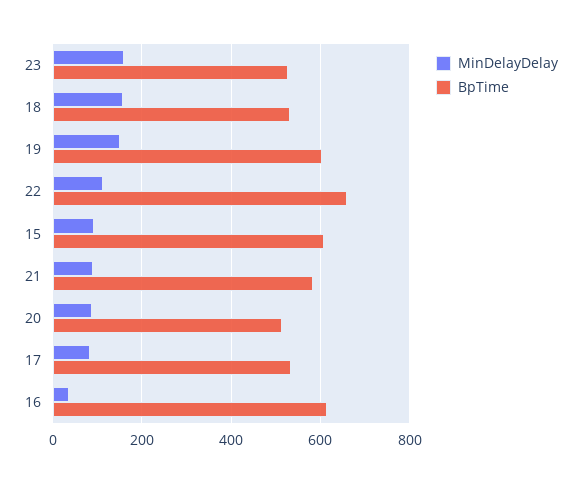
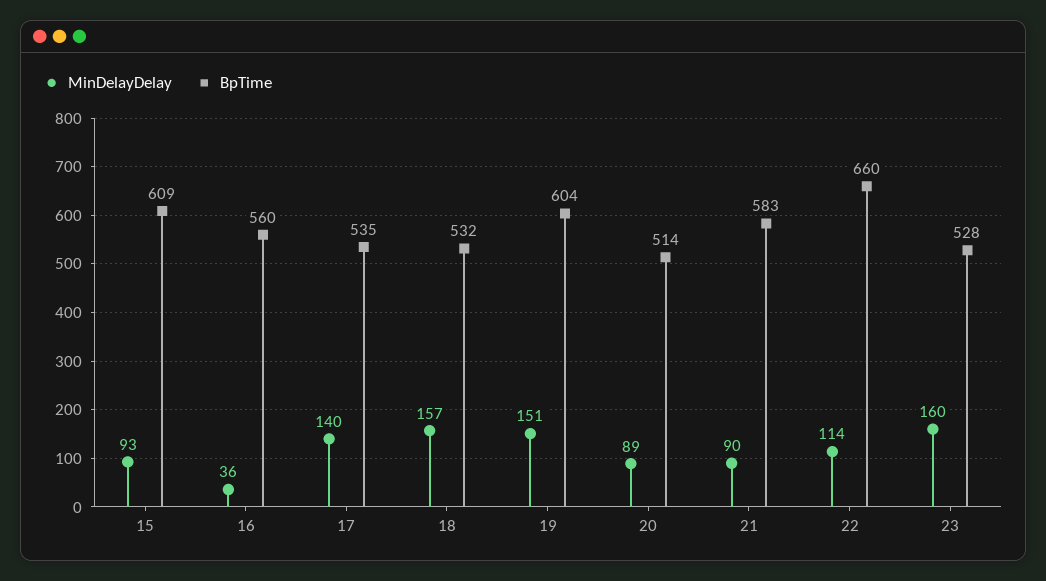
  {
    "MinDelayDelay": {
      "23": 160,
      "18": 157,
      "19": 151,
      "22": 114,
      "15": 93,
      "21": 90,
      "20": 89,
-     "17": 80,
+     "17": 140,
      "16": 36
    },
    "BpTime": {
      "23": 528,
      "18": 532,
      "19": 604,
      "22": 660,
      "15": 609,
      "21": 583,
      "20": 514,
      "17": 535,
-     "16": 620
+     "16": 560
    }
  }

